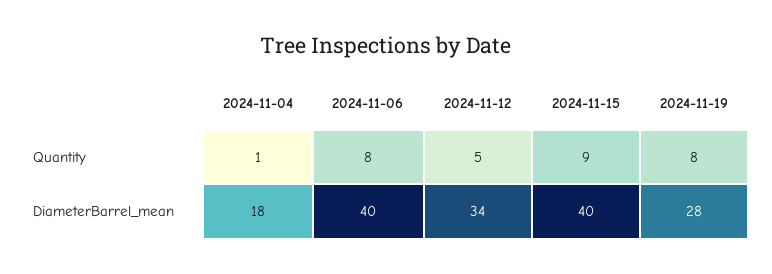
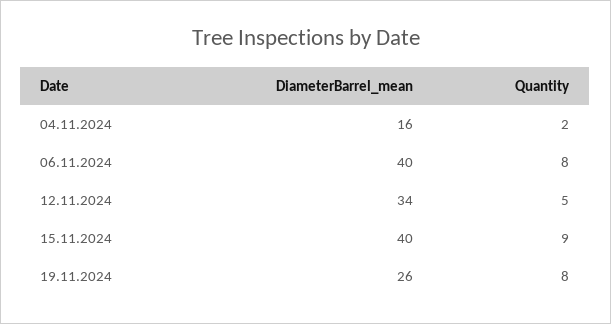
  {
    "2024-11-04": {
-     "Quantity": 1,
+     "Quantity": 2,
-     "DiameterBarrel_mean": 18
+     "DiameterBarrel_mean": 16
    },
    "2024-11-06": {
      "Quantity": 8,
      "DiameterBarrel_mean": 40
    },
    "2024-11-12": {
      "Quantity": 5,
      "DiameterBarrel_mean": 34
    },
    "2024-11-15": {
      "Quantity": 9,
      "DiameterBarrel_mean": 40
    },
    "2024-11-19": {
      "Quantity": 8,
-     "DiameterBarrel_mean": 28
+     "DiameterBarrel_mean": 26
    }
  }

